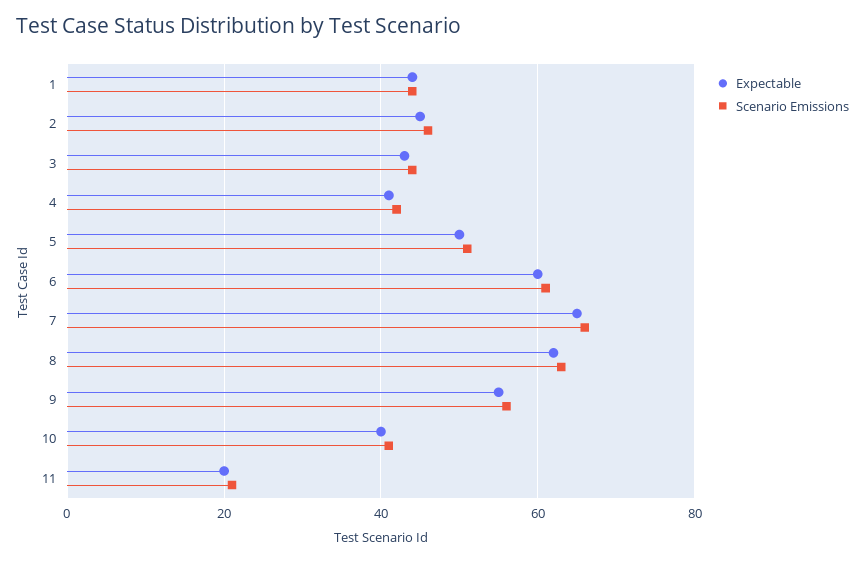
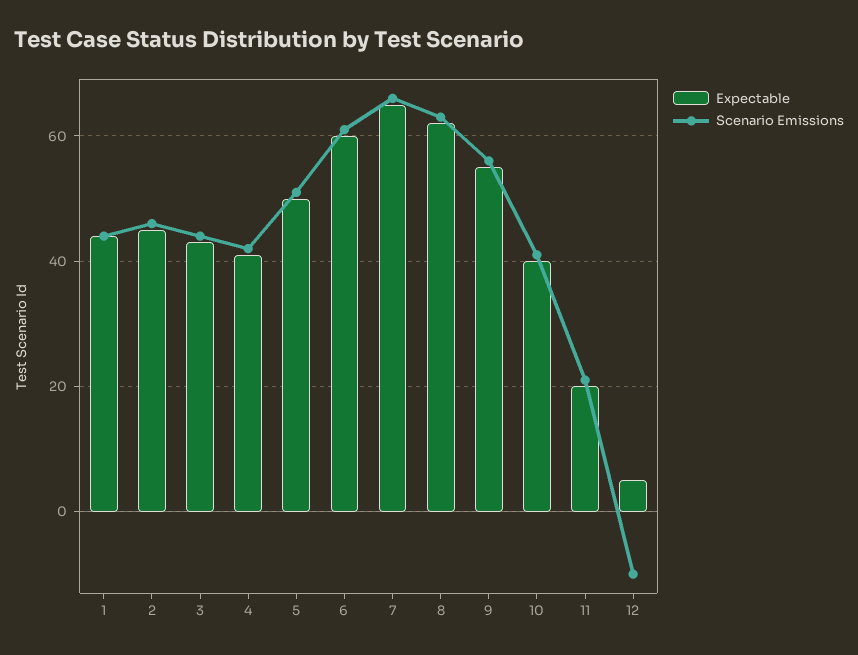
  {
    "Expectable": {
      "1": 45,
      "2": 45,
      "3": 45,
      "4": 40,
      "5": 50,
      "6": 60,
      "7": 65,
      "8": 60,
      "9": 55,
      "10": 40,
-     "11": 20
+     "11": 20,
+     "12": 5
    },
    "Scenario Emissions": {
      "1": 45,
      "2": 45,
      "3": 45,
      "4": 40,
      "5": 50,
      "6": 60,
      "7": 65,
      "8": 65,
      "9": 55,
      "10": 40,
-     "11": 20
+     "11": 20,
+     "12": -10
    }
  }

